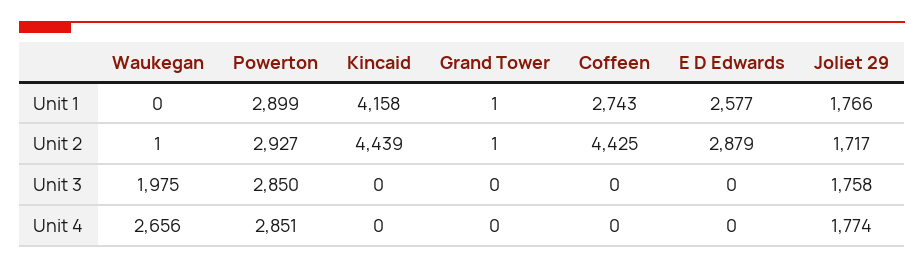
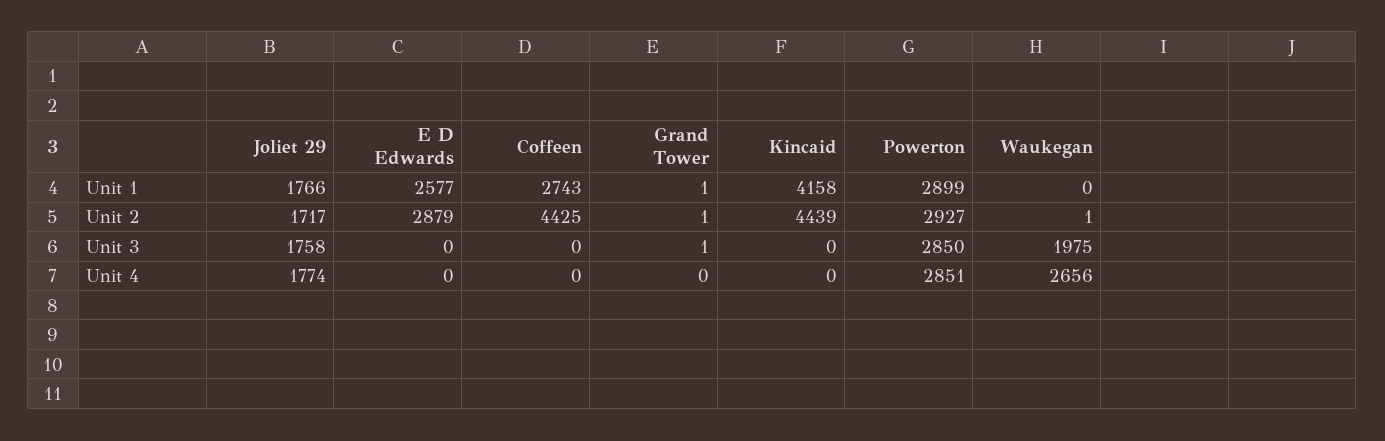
  {
    "Waukegan": {
      "Unit 1": 0,
      "Unit 2": 1,
      "Unit 3": 1975,
      "Unit 4": 2656
    },
    "Powerton": {
      "Unit 1": 2899,
      "Unit 2": 2927,
      "Unit 3": 2850,
      "Unit 4": 2851
    },
    "Kincaid": {
      "Unit 1": 4158,
      "Unit 2": 4439,
      "Unit 3": 0,
      "Unit 4": 0
    },
    "Grand Tower": {
      "Unit 1": 1,
      "Unit 2": 1,
-     "Unit 3": 0,
+     "Unit 3": 1,
      "Unit 4": 0
    },
    "Coffeen": {
      "Unit 1": 2743,
      "Unit 2": 4425,
      "Unit 3": 0,
      "Unit 4": 0
    },
    "E D Edwards": {
      "Unit 1": 2577,
      "Unit 2": 2879,
      "Unit 3": 0,
      "Unit 4": 0
    },
    "Joliet 29": {
      "Unit 1": 1766,
      "Unit 2": 1717,
      "Unit 3": 1758,
      "Unit 4": 1774
    }
  }

